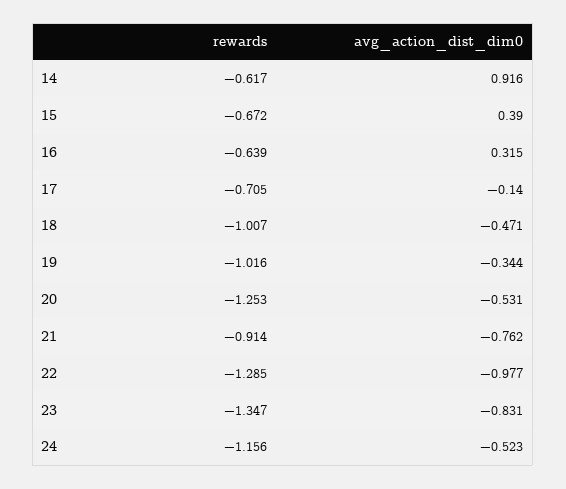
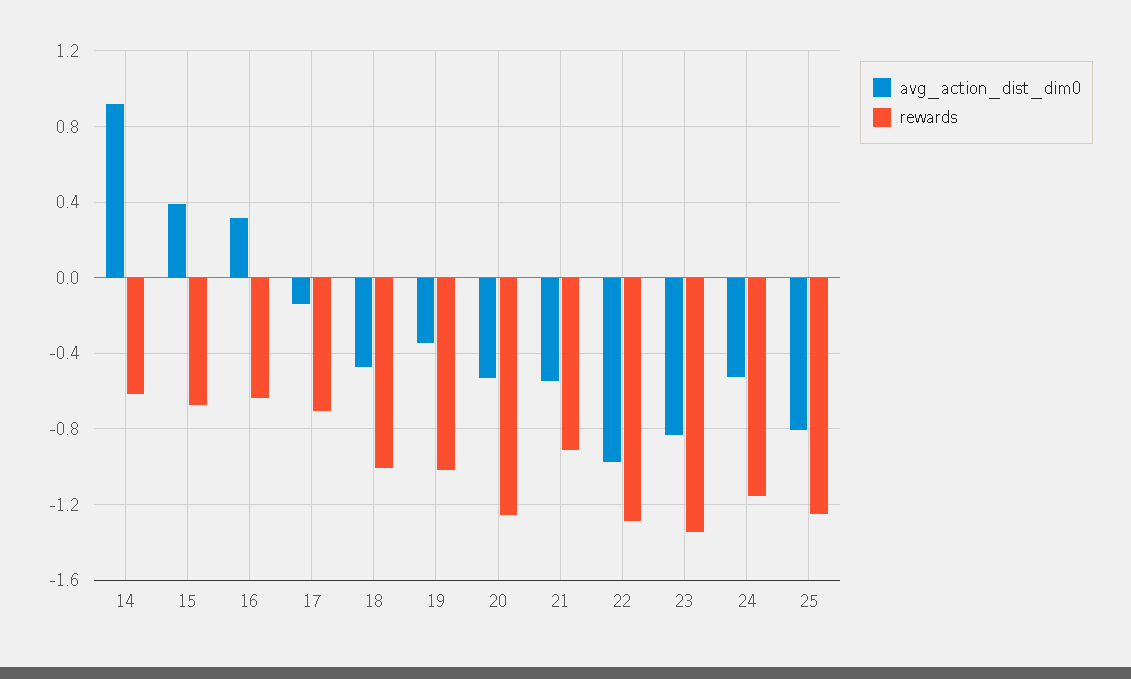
  {
    "rewards": {
      "14": -0.617,
      "15": -0.672,
      "16": -0.639,
      "17": -0.705,
      "18": -1.007,
      "19": -1.016,
      "20": -1.253,
      "21": -0.914,
      "22": -1.285,
      "23": -1.347,
-     "24": -1.156
+     "24": -1.156,
+     "25": -1.25
    },
    "avg_action_dist_dim0": {
      "14": 0.916,
      "15": 0.39,
      "16": 0.315,
      "17": -0.14,
      "18": -0.471,
      "19": -0.344,
      "20": -0.531,
-     "21": -0.762,
+     "21": -0.55,
      "22": -0.977,
      "23": -0.831,
-     "24": -0.523
+     "24": -0.523,
+     "25": -0.8
    }
  }

